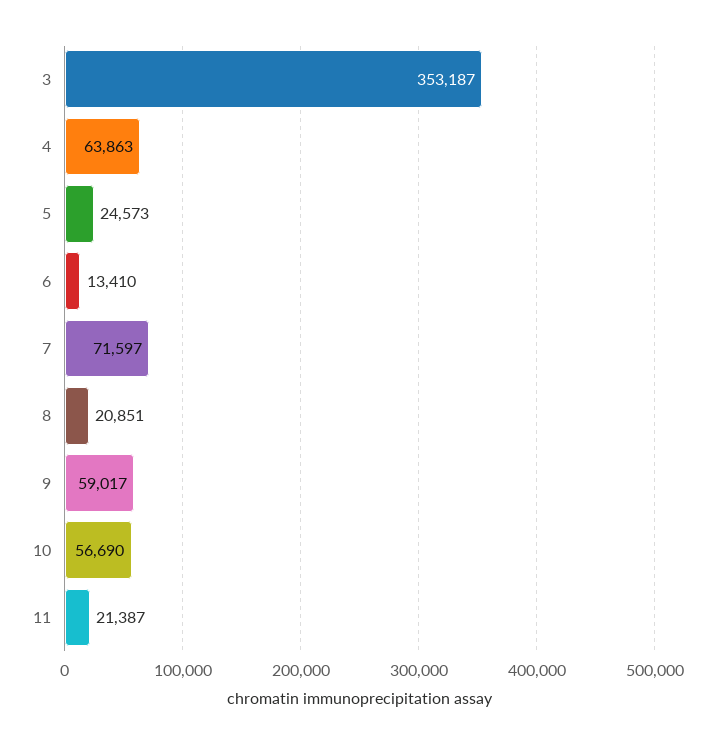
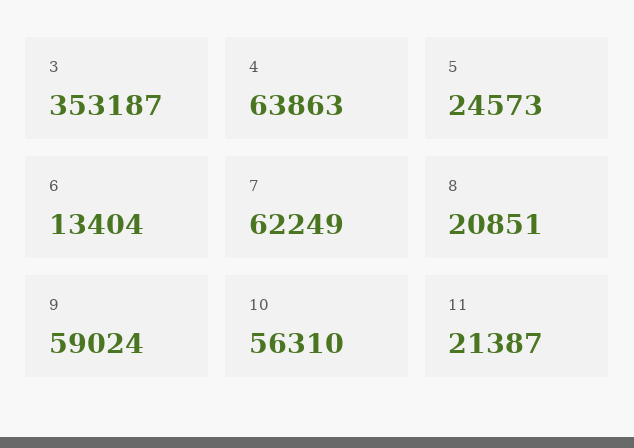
  {
    "3": 353187,
    "4": 63863,
    "5": 24573,
-   "6": 13410,
+   "6": 13404,
-   "7": 71597,
+   "7": 62249,
    "8": 20851,
-   "9": 59017,
+   "9": 59024,
-   "10": 56690,
+   "10": 56310,
    "11": 21387
  }

